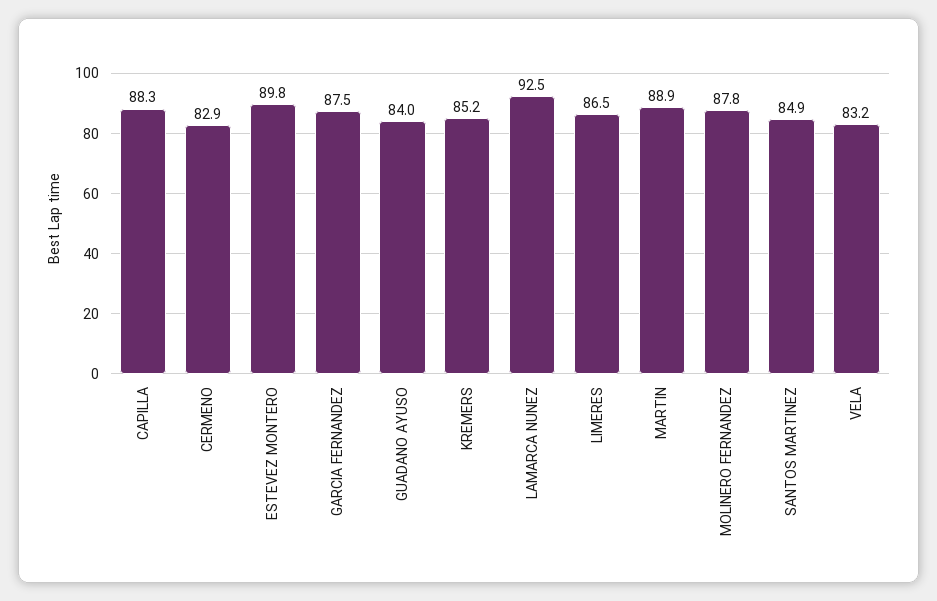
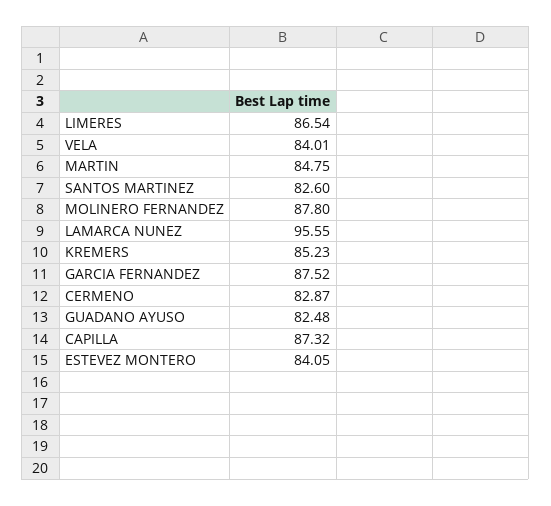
  {
-   "CAPILLA": 88.3,
+   "CAPILLA": 87.32,
    "CERMENO": 82.87,
-   "ESTEVEZ MONTERO": 89.8,
+   "ESTEVEZ MONTERO": 84.05,
    "GARCIA FERNANDEZ": 87.52,
-   "GUADANO AYUSO": 84,
+   "GUADANO AYUSO": 82.48,
    "KREMERS": 85.23,
-   "LAMARCA NUNEZ": 92.5,
+   "LAMARCA NUNEZ": 95.55,
    "LIMERES": 86.54,
-   "MARTIN": 88.9,
+   "MARTIN": 84.75,
    "MOLINERO FERNANDEZ": 87.8,
-   "SANTOS MARTINEZ": 84.9,
+   "SANTOS MARTINEZ": 82.6,
-   "VELA": 83.2
+   "VELA": 84.01
  }

